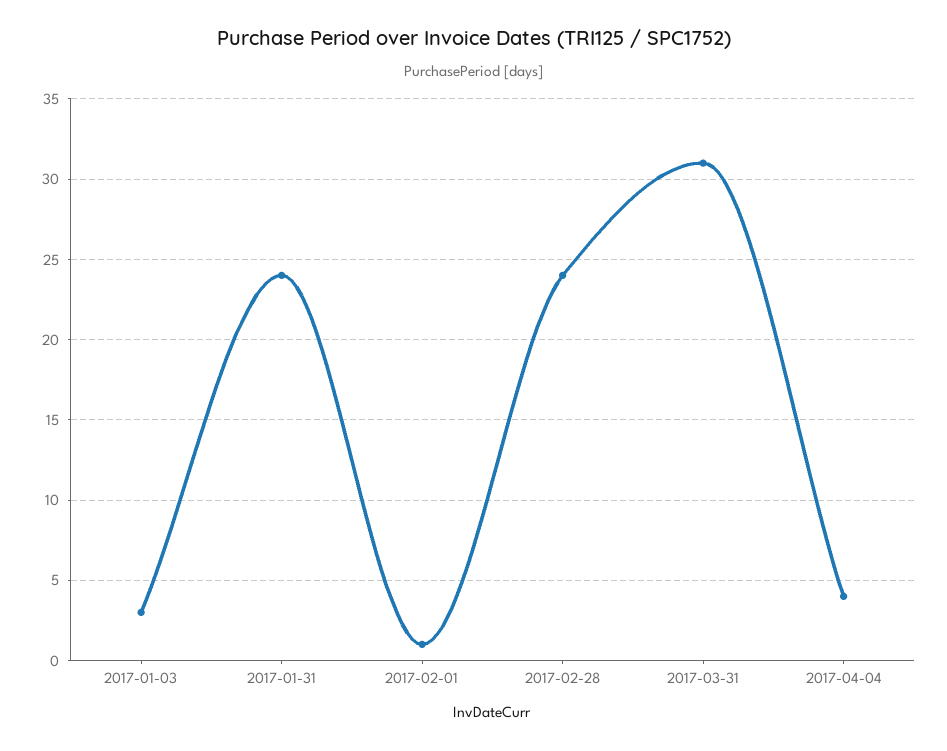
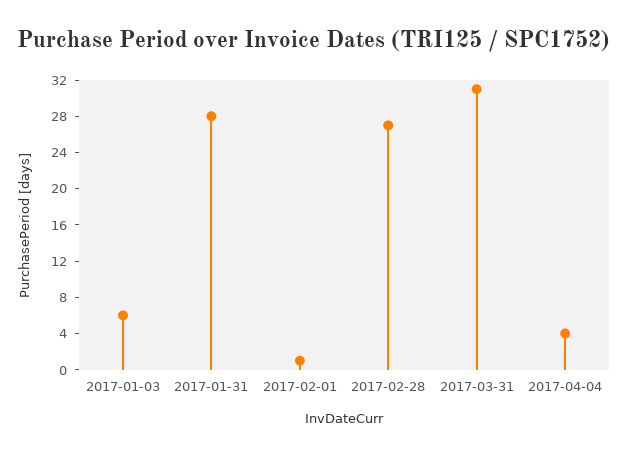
  {
-   "2017-01-03": 3,
+   "2017-01-03": 6,
-   "2017-01-31": 24,
+   "2017-01-31": 28,
    "2017-02-01": 1,
-   "2017-02-28": 24,
+   "2017-02-28": 27,
    "2017-03-31": 31,
    "2017-04-04": 4
  }

